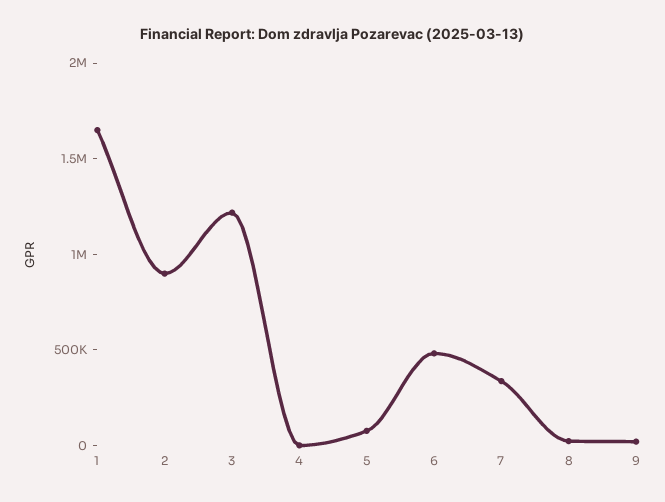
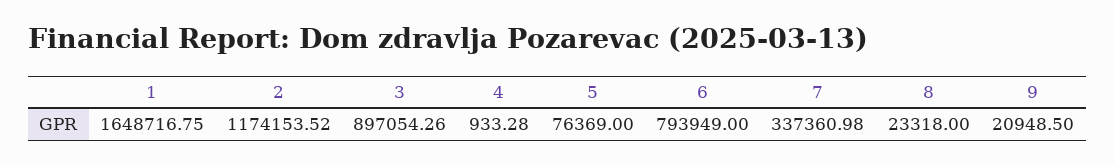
  {
    "1": 1648716.75,
-   "2": 900000,
+   "2": 1174153.52,
-   "3": 1200000,
+   "3": 897054.26,
    "4": 933.28,
    "5": 76369,
-   "6": 500000,
+   "6": 793949,
    "7": 337360.98,
    "8": 23318,
    "9": 20948.5
  }

